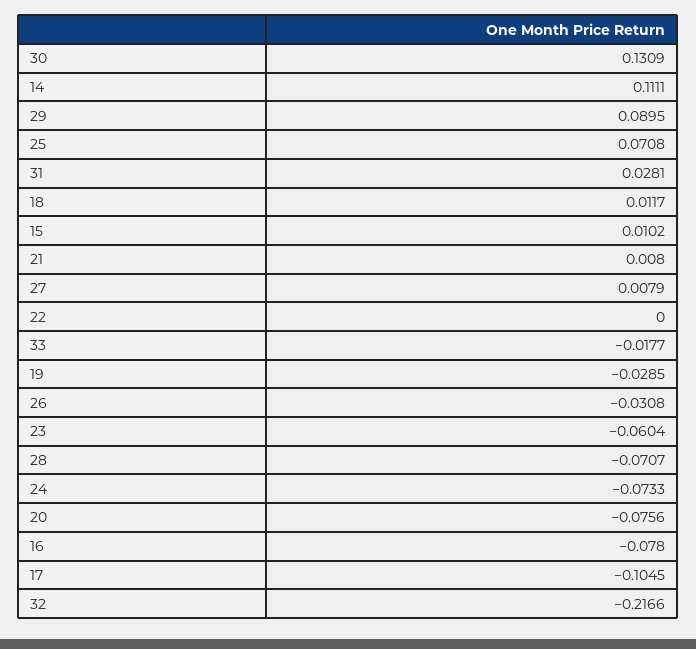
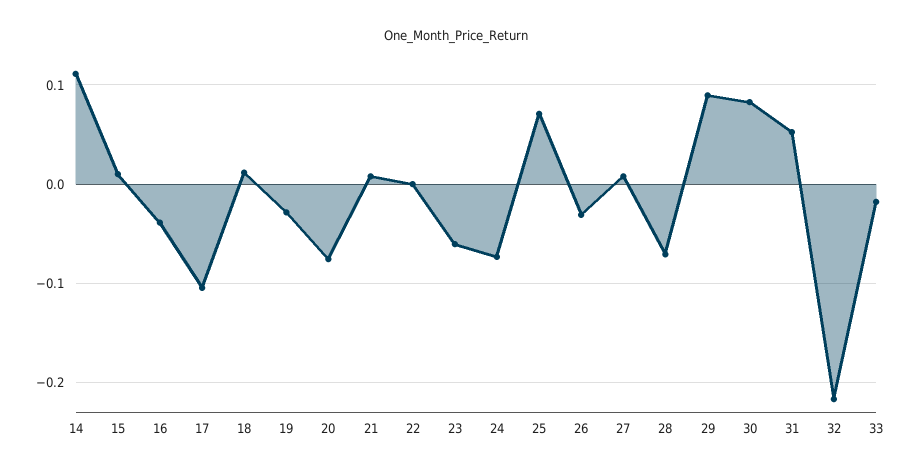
  {
-   "30": 0.1309,
+   "30": 0.08,
    "14": 0.1111,
    "29": 0.0895,
    "25": 0.0708,
-   "31": 0.0281,
+   "31": 0.05,
    "18": 0.0117,
    "15": 0.0102,
    "21": 0.008,
    "27": 0.0079,
    "22": 0,
    "33": -0.0177,
    "19": -0.0285,
    "26": -0.0308,
    "23": -0.0604,
    "28": -0.0707,
    "24": -0.0733,
    "20": -0.0756,
-   "16": -0.078,
+   "16": -0.04,
    "17": -0.1045,
    "32": -0.2166
  }

